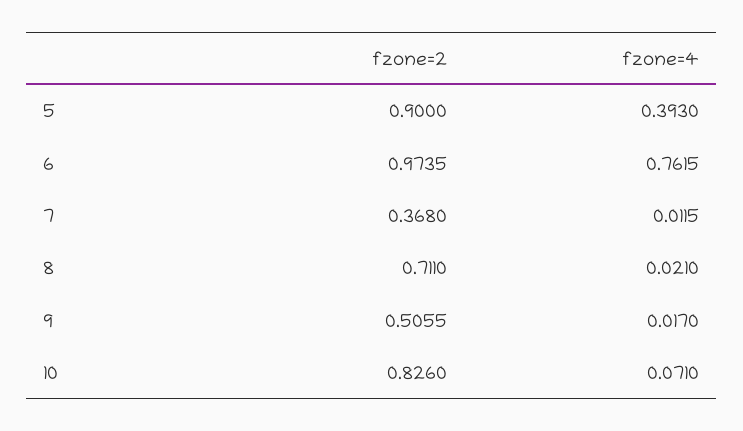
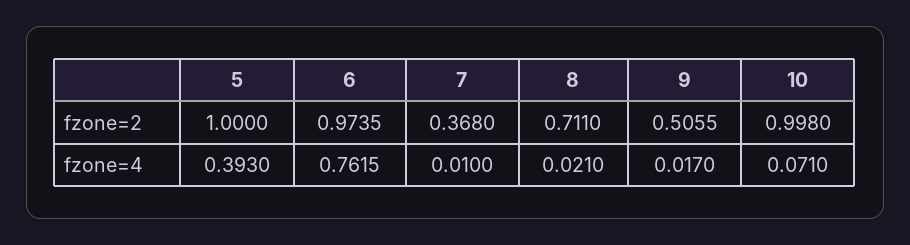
  {
    "fzone=2": {
-     "5": 0.9,
+     "5": 1,
      "6": 0.9735,
      "7": 0.368,
      "8": 0.711,
      "9": 0.5055,
-     "10": 0.826
+     "10": 0.998
    },
    "fzone=4": {
      "5": 0.393,
      "6": 0.7615,
-     "7": 0.0115,
+     "7": 0.01,
      "8": 0.021,
      "9": 0.017,
      "10": 0.071
    }
  }

